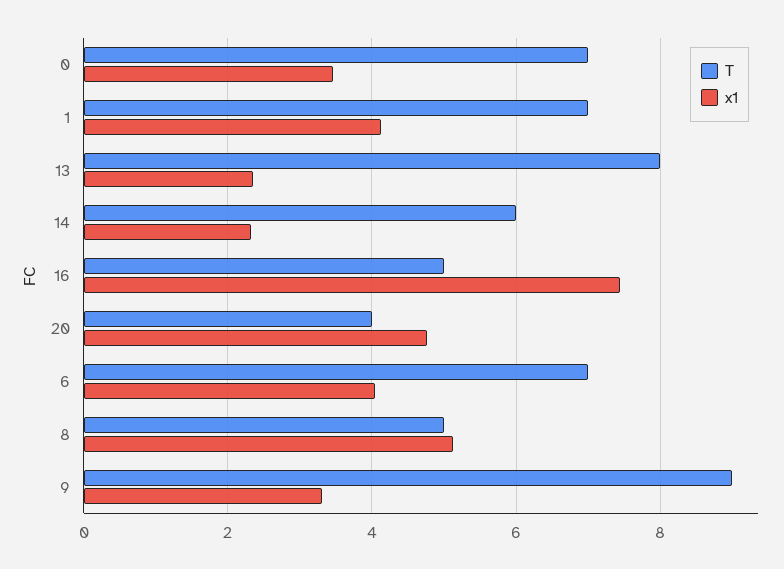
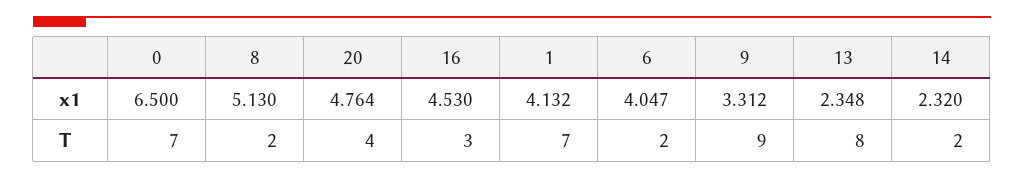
  {
    "T": {
      "0": 7,
      "1": 7,
      "13": 8,
-     "14": 6,
+     "14": 2,
-     "16": 5,
+     "16": 3,
      "20": 4,
-     "6": 7,
+     "6": 2,
-     "8": 5,
+     "8": 2,
      "9": 9
    },
    "x1": {
-     "0": 3.4,
+     "0": 6.5,
      "1": 4.132,
      "13": 2.348,
      "14": 2.32,
-     "16": 7.4,
+     "16": 4.53,
      "20": 4.764,
      "6": 4.047,
      "8": 5.13,
      "9": 3.312
    }
  }

